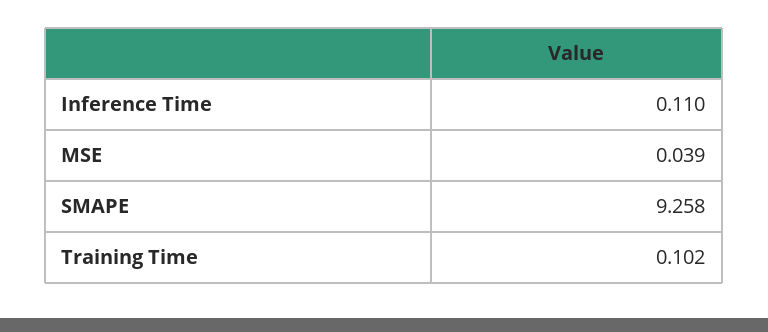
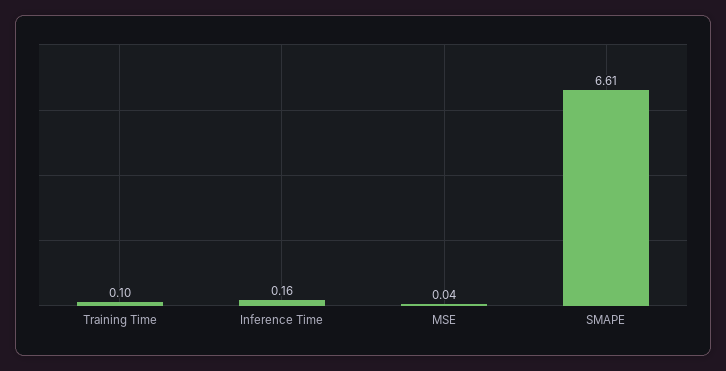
  {
-   "Inference Time": 0.11,
+   "Inference Time": 0.16,
    "MSE": 0.039,
-   "SMAPE": 9.258,
+   "SMAPE": 6.61,
    "Training Time": 0.102
  }

